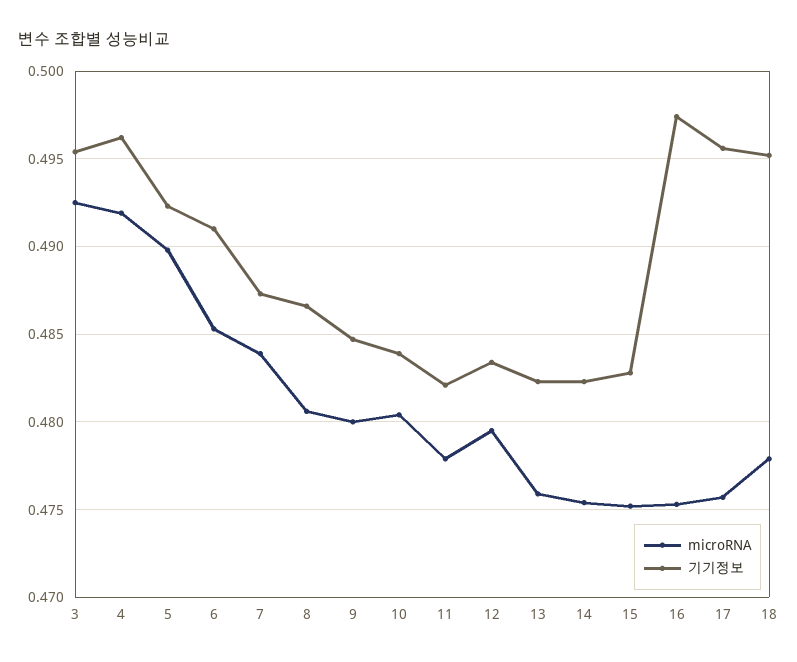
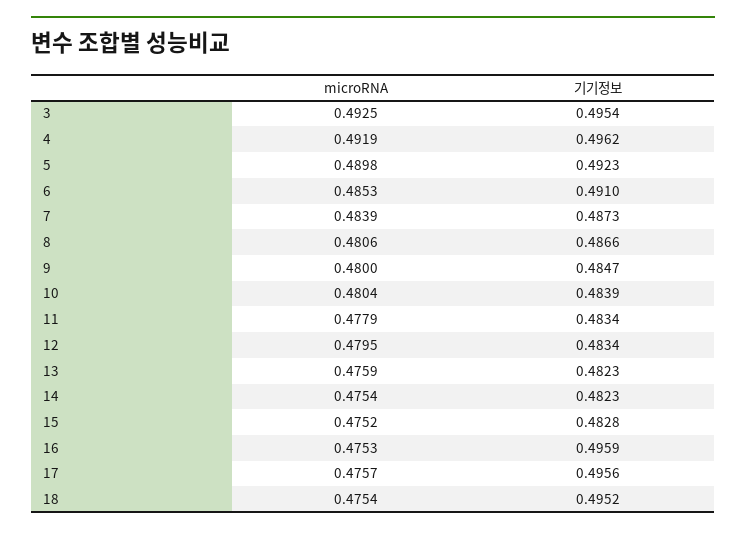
  {
    "microRNA": {
      "3": 0.4925,
      "4": 0.4919,
      "5": 0.4898,
      "6": 0.4853,
      "7": 0.4839,
      "8": 0.4806,
      "9": 0.48,
      "10": 0.4804,
      "11": 0.4779,
      "12": 0.4795,
      "13": 0.4759,
      "14": 0.4754,
      "15": 0.4752,
      "16": 0.4753,
      "17": 0.4757,
-     "18": 0.478
+     "18": 0.4754
    },
    "기기정보": {
      "3": 0.4954,
      "4": 0.4962,
      "5": 0.4923,
      "6": 0.491,
      "7": 0.4873,
      "8": 0.4866,
      "9": 0.4847,
      "10": 0.4839,
-     "11": 0.482,
+     "11": 0.4834,
      "12": 0.4834,
      "13": 0.4823,
      "14": 0.4823,
      "15": 0.4828,
-     "16": 0.4975,
+     "16": 0.4959,
      "17": 0.4956,
      "18": 0.4952
    }
  }

